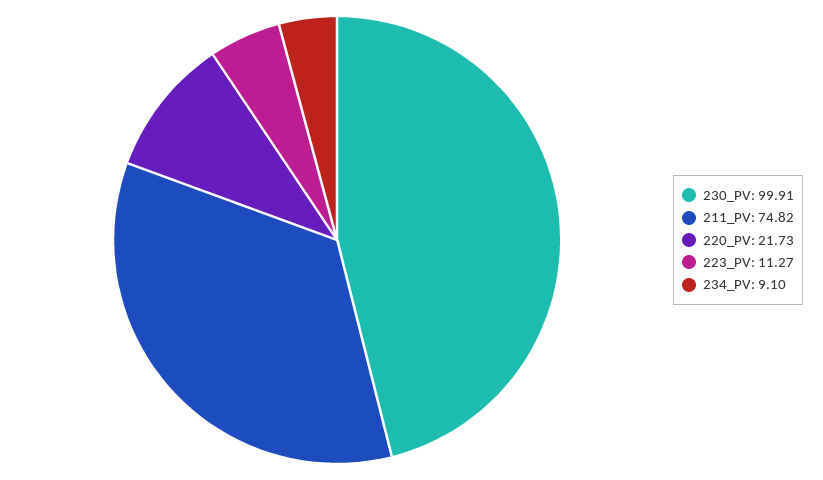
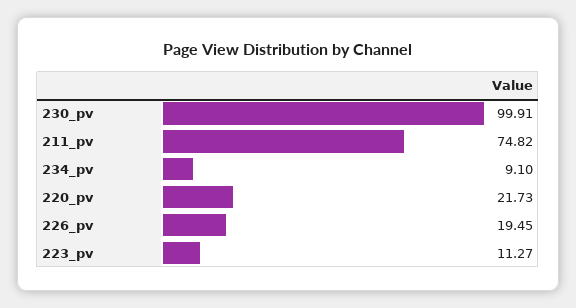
  {
    "230_PV": 99.91,
    "211_PV": 74.82,
    "220_PV": 21.73,
    "223_PV": 11.27,
-   "234_PV": 9.1
+   "234_PV": 9.1,
+   "226_pv": 19.45
  }

